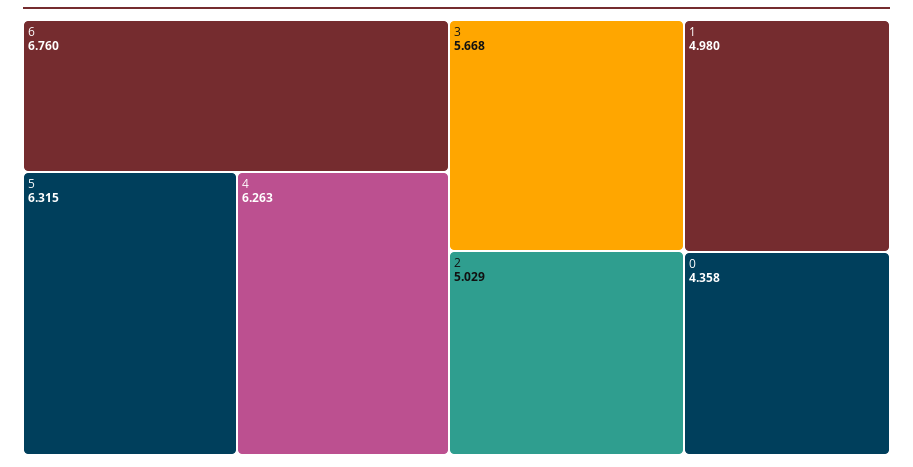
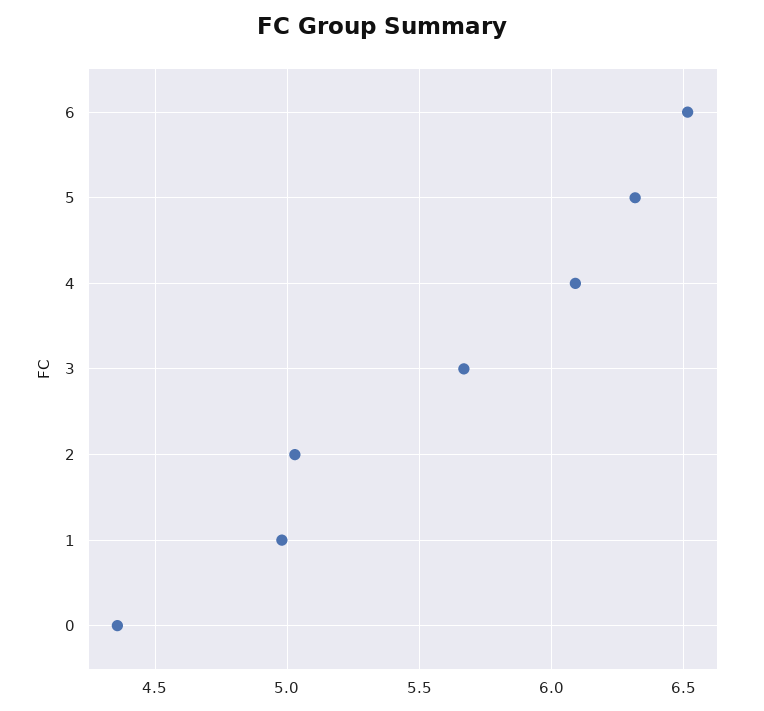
  {
-   "6": 6.76,
+   "6": 6.5,
    "5": 6.315,
-   "4": 6.263,
+   "4": 6.1,
    "3": 5.668,
    "2": 5.029,
    "1": 4.98,
    "0": 4.358
  }

